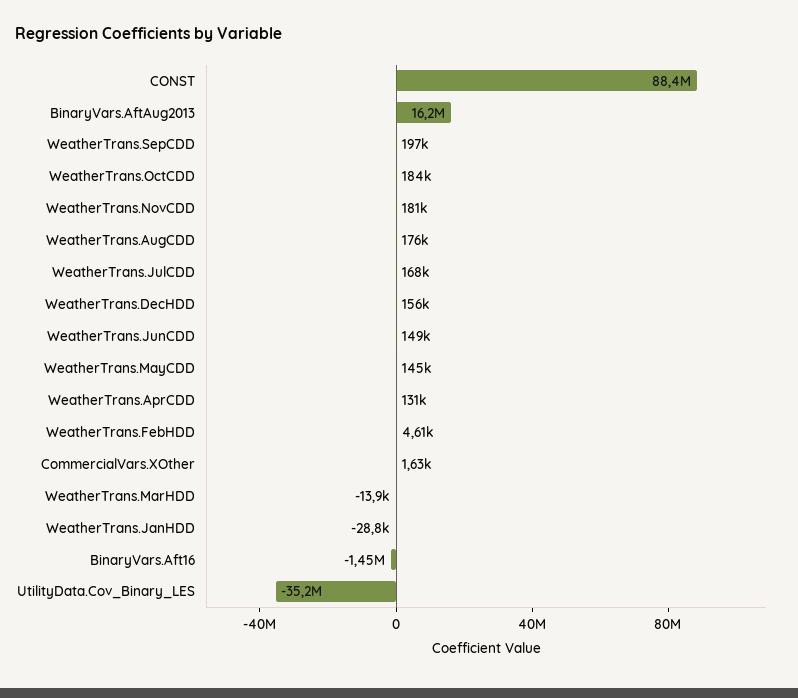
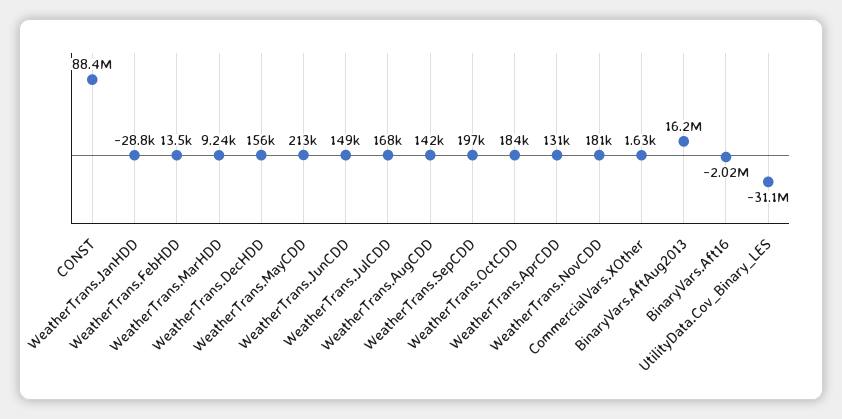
  {
    "CONST": 88400000,
    "BinaryVars.AftAug2013": 16200000,
    "WeatherTrans.SepCDD": 197000,
    "WeatherTrans.OctCDD": 184000,
    "WeatherTrans.NovCDD": 181000,
-   "WeatherTrans.AugCDD": 176000,
+   "WeatherTrans.AugCDD": 142000,
    "WeatherTrans.JulCDD": 168000,
    "WeatherTrans.DecHDD": 156000,
    "WeatherTrans.JunCDD": 149000,
-   "WeatherTrans.MayCDD": 145000,
+   "WeatherTrans.MayCDD": 213000,
    "WeatherTrans.AprCDD": 131000,
-   "WeatherTrans.FebHDD": 4610,
+   "WeatherTrans.FebHDD": 13500,
    "CommercialVars.XOther": 1630,
-   "WeatherTrans.MarHDD": -13900,
+   "WeatherTrans.MarHDD": 9240,
    "WeatherTrans.JanHDD": -28800,
-   "BinaryVars.Aft16": -1450000,
+   "BinaryVars.Aft16": -2020000,
-   "UtilityData.Cov_Binary_LES": -35200000
+   "UtilityData.Cov_Binary_LES": -31100000
  }

